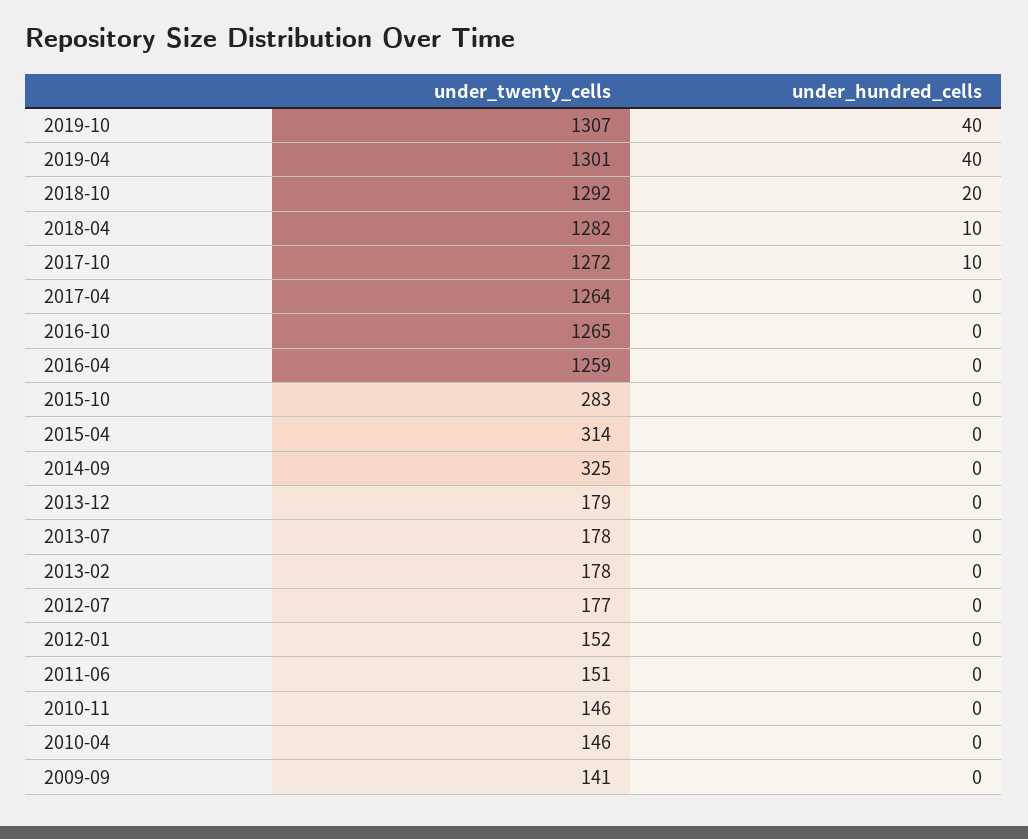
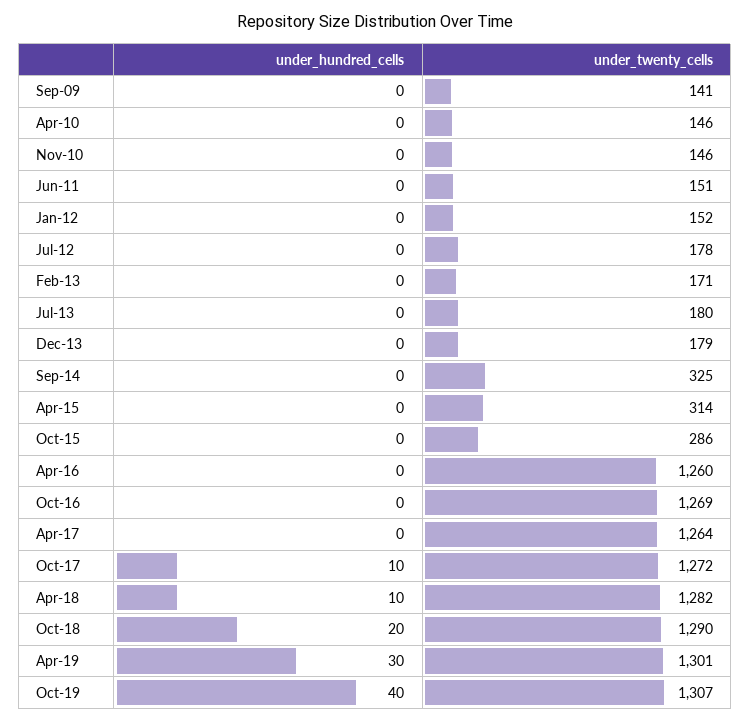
  {
    "under_twenty_cells": {
      "2019-10": 1307,
      "2019-04": 1301,
-     "2018-10": 1292,
+     "2018-10": 1290,
      "2018-04": 1282,
      "2017-10": 1272,
      "2017-04": 1264,
-     "2016-10": 1265,
+     "2016-10": 1269,
-     "2016-04": 1259,
+     "2016-04": 1260,
-     "2015-10": 283,
+     "2015-10": 286,
      "2015-04": 314,
      "2014-09": 325,
      "2013-12": 179,
-     "2013-07": 178,
+     "2013-07": 180,
-     "2013-02": 178,
+     "2013-02": 171,
-     "2012-07": 177,
+     "2012-07": 178,
      "2012-01": 152,
      "2011-06": 151,
      "2010-11": 146,
      "2010-04": 146,
      "2009-09": 141
    },
    "under_hundred_cells": {
      "2019-10": 40,
-     "2019-04": 40,
+     "2019-04": 30,
      "2018-10": 20,
      "2018-04": 10,
      "2017-10": 10,
      "2017-04": 0,
      "2016-10": 0,
      "2016-04": 0,
      "2015-10": 0,
      "2015-04": 0,
      "2014-09": 0,
      "2013-12": 0,
      "2013-07": 0,
      "2013-02": 0,
      "2012-07": 0,
      "2012-01": 0,
      "2011-06": 0,
      "2010-11": 0,
      "2010-04": 0,
      "2009-09": 0
    }
  }

